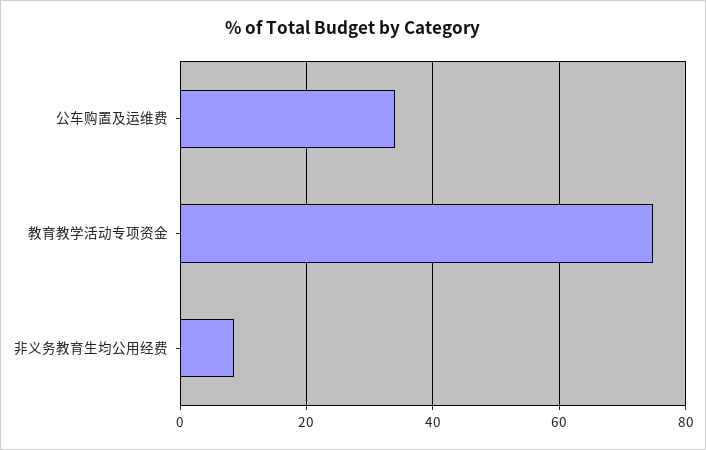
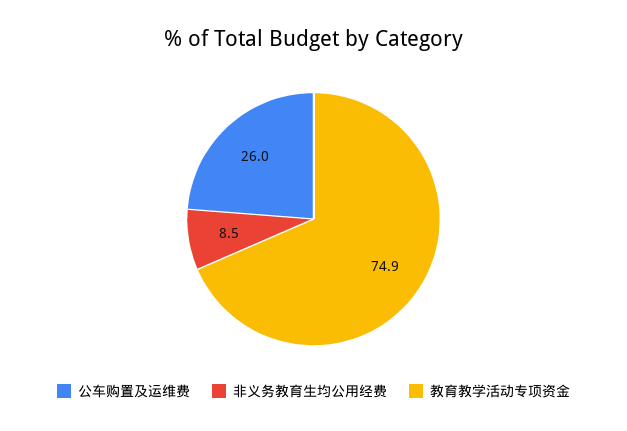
  {
-   "公车购置及运维费": 34,
+   "公车购置及运维费": 26,
    "教育教学活动专项资金": 74.9,
    "非义务教育生均公用经费": 8.5
  }

